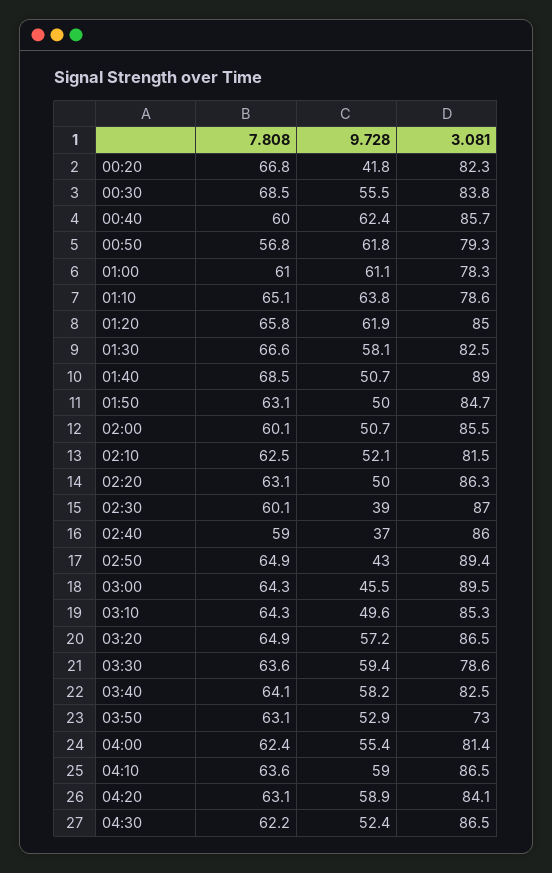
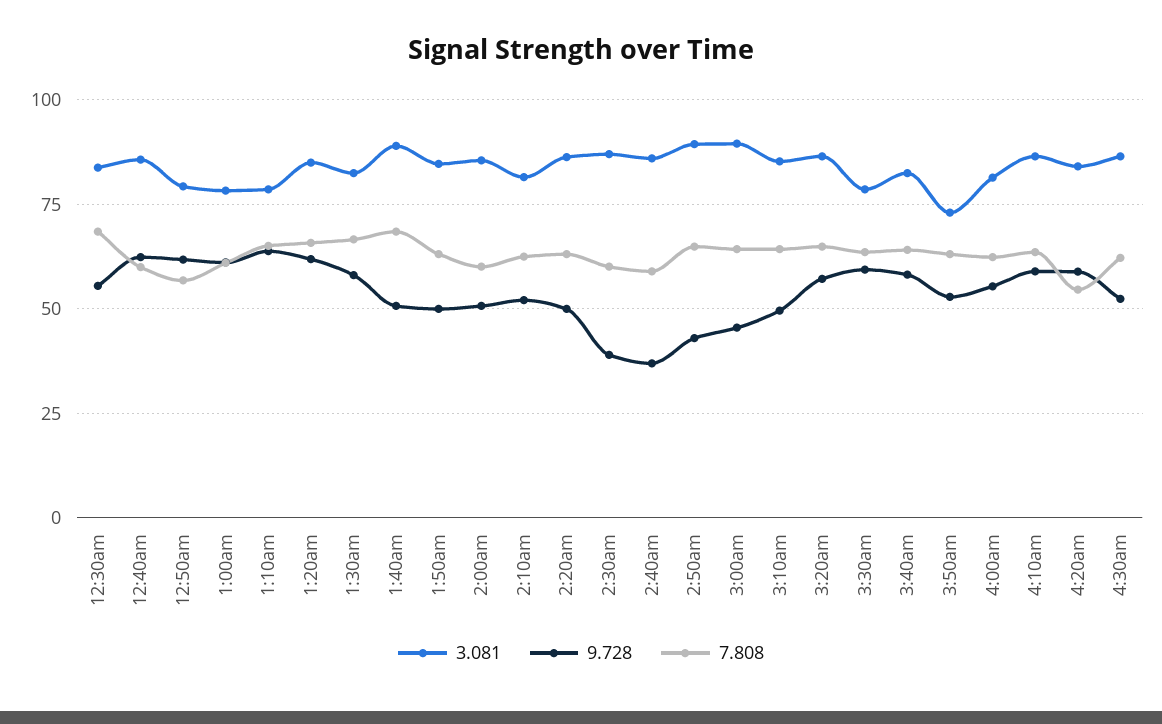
  {
    "7.808": {
-     "00:20": 66.8,
      "00:30": 68.5,
      "00:40": 60,
      "00:50": 56.8,
      "01:00": 61,
      "01:10": 65.1,
      "01:20": 65.8,
      "01:30": 66.6,
      "01:40": 68.5,
      "01:50": 63.1,
      "02:00": 60.1,
      "02:10": 62.5,
      "02:20": 63.1,
      "02:30": 60.1,
      "02:40": 59,
      "02:50": 64.9,
      "03:00": 64.3,
      "03:10": 64.3,
      "03:20": 64.9,
      "03:30": 63.6,
      "03:40": 64.1,
      "03:50": 63.1,
      "04:00": 62.4,
      "04:10": 63.6,
-     "04:20": 63.1,
+     "04:20": 55,
      "04:30": 62.2
    },
    "9.728": {
-     "00:20": 41.8,
      "00:30": 55.5,
      "00:40": 62.4,
      "00:50": 61.8,
      "01:00": 61.1,
      "01:10": 63.8,
      "01:20": 61.9,
      "01:30": 58.1,
      "01:40": 50.7,
      "01:50": 50,
      "02:00": 50.7,
      "02:10": 52.1,
      "02:20": 50,
      "02:30": 39,
      "02:40": 37,
      "02:50": 43,
      "03:00": 45.5,
      "03:10": 49.6,
      "03:20": 57.2,
      "03:30": 59.4,
      "03:40": 58.2,
      "03:50": 52.9,
      "04:00": 55.4,
      "04:10": 59,
      "04:20": 58.9,
      "04:30": 52.4
    },
    "3.081": {
-     "00:20": 82.3,
      "00:30": 83.8,
      "00:40": 85.7,
      "00:50": 79.3,
      "01:00": 78.3,
      "01:10": 78.6,
      "01:20": 85,
      "01:30": 82.5,
      "01:40": 89,
      "01:50": 84.7,
      "02:00": 85.5,
      "02:10": 81.5,
      "02:20": 86.3,
      "02:30": 87,
      "02:40": 86,
      "02:50": 89.4,
      "03:00": 89.5,
      "03:10": 85.3,
      "03:20": 86.5,
      "03:30": 78.6,
      "03:40": 82.5,
      "03:50": 73,
      "04:00": 81.4,
      "04:10": 86.5,
      "04:20": 84.1,
      "04:30": 86.5
    }
  }

